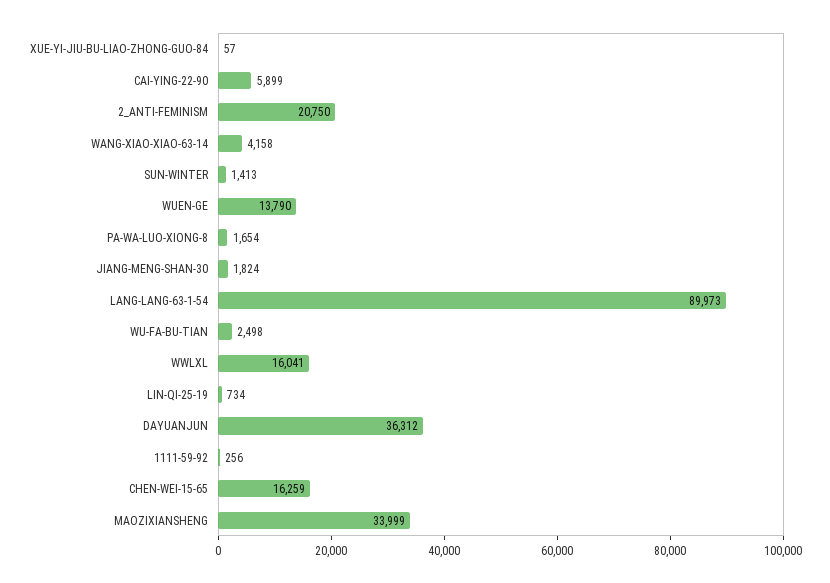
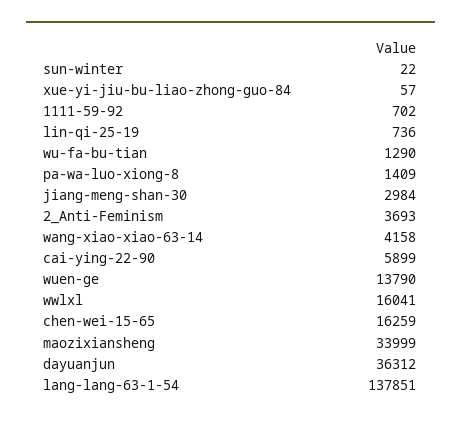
  {
    "XUE-YI-JIU-BU-LIAO-ZHONG-GUO-84": 57,
    "CAI-YING-22-90": 5899,
-   "2_ANTI-FEMINISM": 20750,
+   "2_ANTI-FEMINISM": 3693,
    "WANG-XIAO-XIAO-63-14": 4158,
-   "SUN-WINTER": 1413,
+   "SUN-WINTER": 22,
    "WUEN-GE": 13790,
-   "PA-WA-LUO-XIONG-8": 1654,
+   "PA-WA-LUO-XIONG-8": 1409,
-   "JIANG-MENG-SHAN-30": 1824,
+   "JIANG-MENG-SHAN-30": 2984,
-   "LANG-LANG-63-1-54": 89973,
+   "LANG-LANG-63-1-54": 137851,
-   "WU-FA-BU-TIAN": 2498,
+   "WU-FA-BU-TIAN": 1290,
    "WWLXL": 16041,
-   "LIN-QI-25-19": 734,
+   "LIN-QI-25-19": 736,
    "DAYUANJUN": 36312,
-   "1111-59-92": 256,
+   "1111-59-92": 702,
    "CHEN-WEI-15-65": 16259,
    "MAOZIXIANSHENG": 33999
  }

